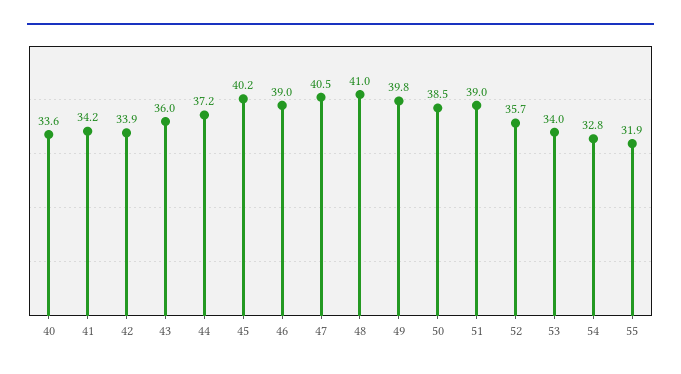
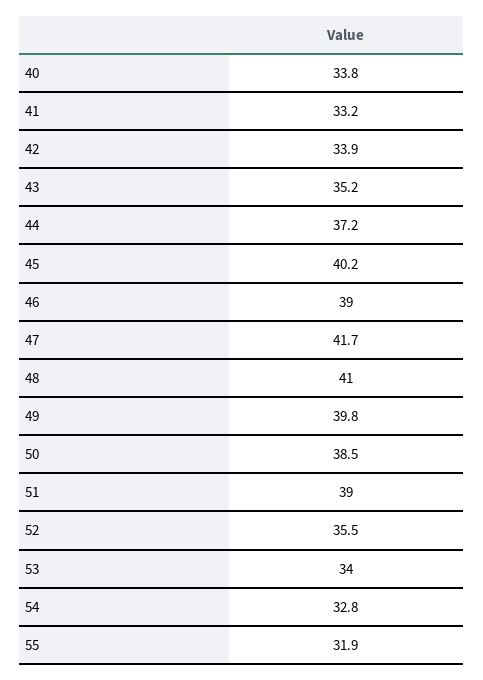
  {
-   "40": 33.6,
+   "40": 33.8,
-   "41": 34.2,
+   "41": 33.2,
    "42": 33.9,
-   "43": 36,
+   "43": 35.2,
    "44": 37.2,
    "45": 40.2,
    "46": 39,
-   "47": 40.5,
+   "47": 41.7,
    "48": 41,
    "49": 39.8,
    "50": 38.5,
    "51": 39,
-   "52": 35.7,
+   "52": 35.5,
    "53": 34,
    "54": 32.8,
    "55": 31.9
  }

